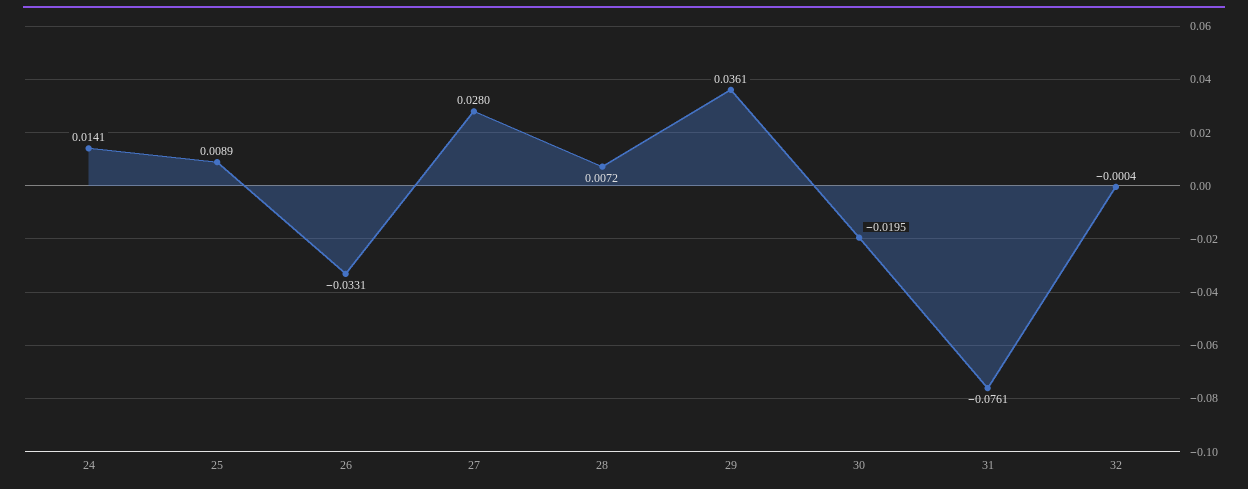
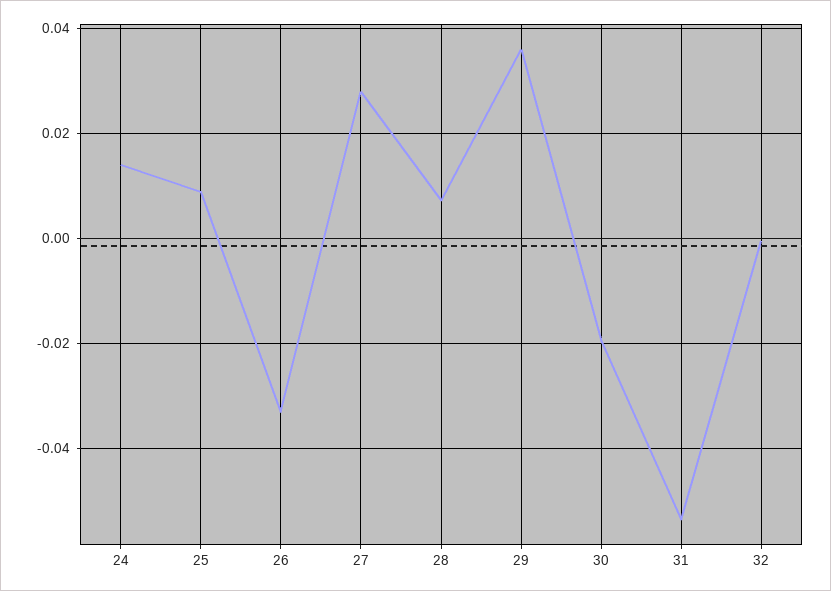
  {
    "24": 0.0141,
    "25": 0.0089,
    "26": -0.0331,
    "27": 0.028,
    "28": 0.0072,
    "29": 0.0361,
    "30": -0.0195,
-   "31": -0.0761,
+   "31": -0.054,
    "32": -0.0004
  }

